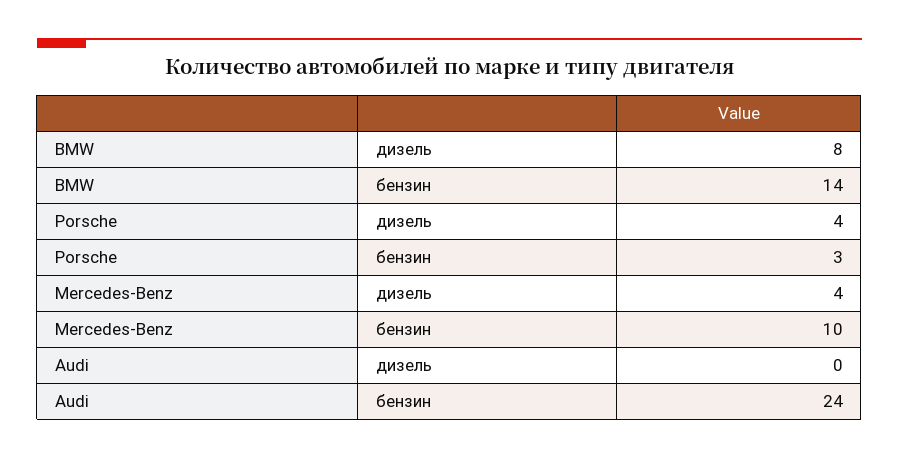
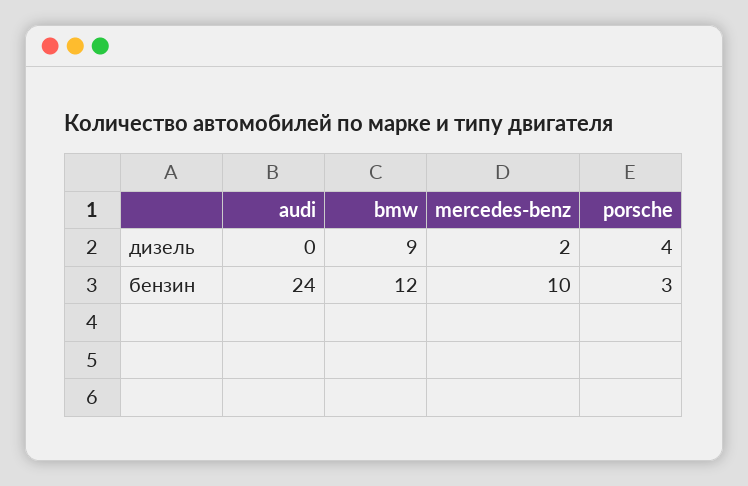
  {
    "BMW": {
-     "дизель": 8,
+     "дизель": 9,
-     "бензин": 14
+     "бензин": 12
    },
    "Porsche": {
      "дизель": 4,
      "бензин": 3
    },
    "Mercedes-Benz": {
-     "дизель": 4,
+     "дизель": 2,
      "бензин": 10
    },
    "Audi": {
      "дизель": 0,
      "бензин": 24
    }
  }

